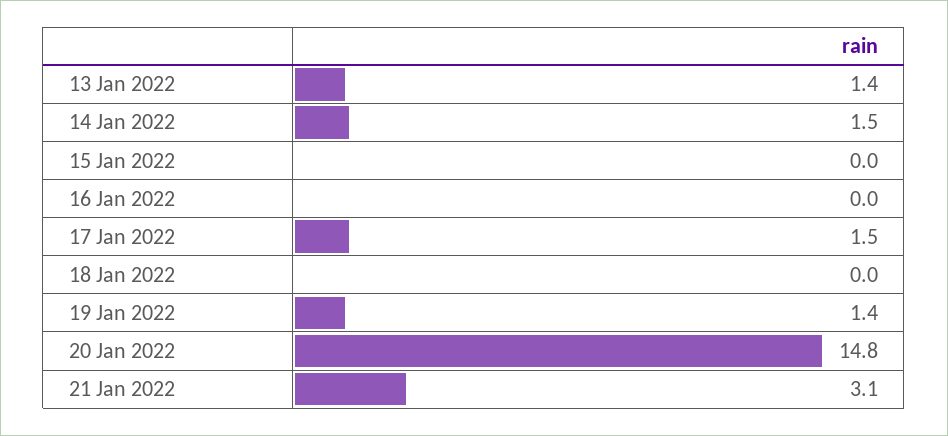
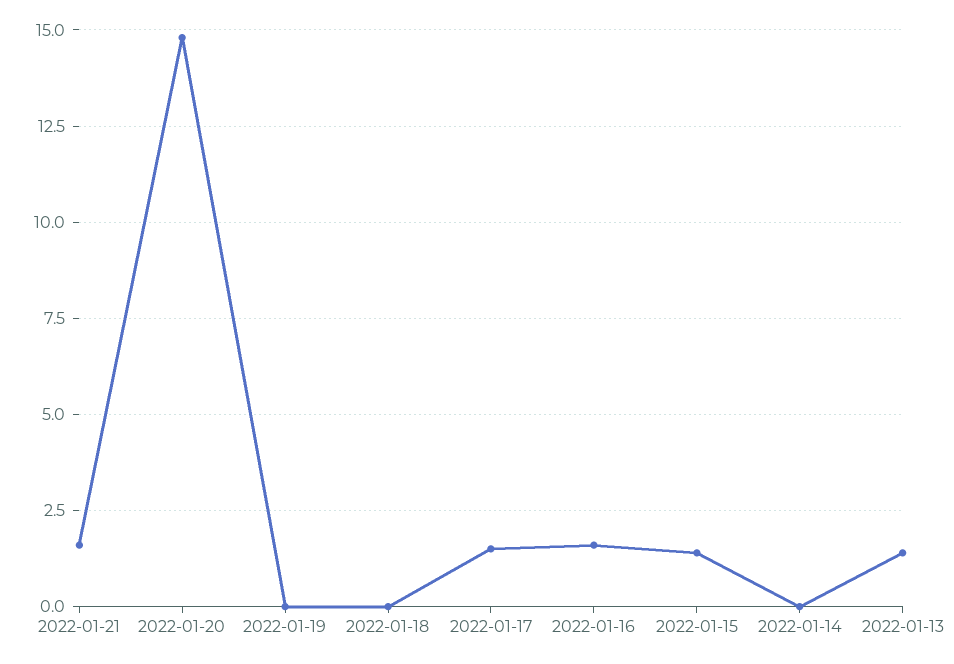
  {
    "13 Jan 2022": 1.4,
-   "14 Jan 2022": 1.5,
+   "14 Jan 2022": 0,
-   "15 Jan 2022": 0,
+   "15 Jan 2022": 1.5,
-   "16 Jan 2022": 0,
+   "16 Jan 2022": 1.5,
    "17 Jan 2022": 1.5,
    "18 Jan 2022": 0,
-   "19 Jan 2022": 1.4,
+   "19 Jan 2022": 0,
    "20 Jan 2022": 14.8,
-   "21 Jan 2022": 3.1
+   "21 Jan 2022": 1.5
  }

